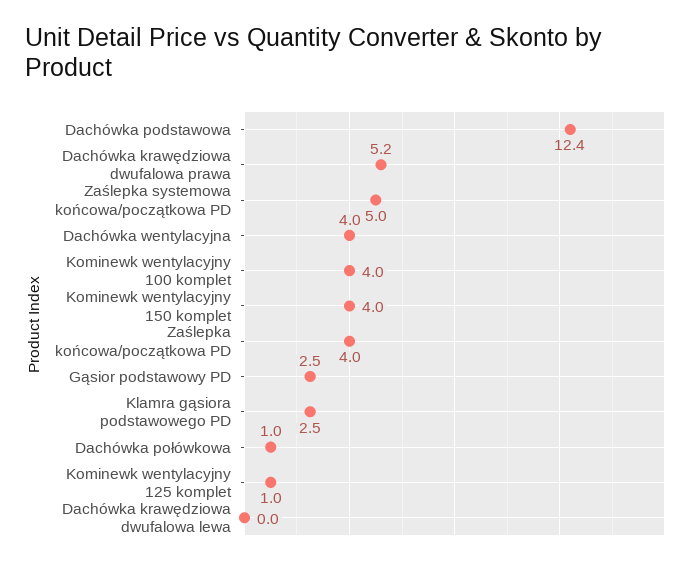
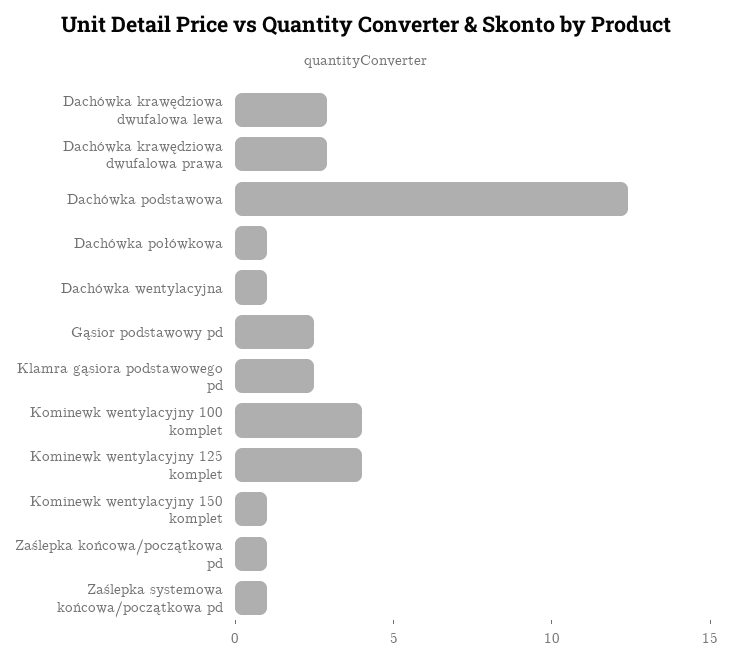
  {
    "Dachówka podstawowa": 12.4,
-   "Dachówka krawędziowa dwufalowa prawa": 5.2,
+   "Dachówka krawędziowa dwufalowa prawa": 3,
-   "Zaślepka systemowa końcowa/początkowa PD": 5,
+   "Zaślepka systemowa końcowa/początkowa PD": 1,
-   "Dachówka wentylacyjna": 4,
+   "Dachówka wentylacyjna": 1,
    "Kominewk wentylacyjny 100 komplet": 4,
-   "Kominewk wentylacyjny 150 komplet": 4,
+   "Kominewk wentylacyjny 150 komplet": 1,
-   "Zaślepka końcowa/początkowa PD": 4,
+   "Zaślepka końcowa/początkowa PD": 1,
    "Gąsior podstawowy PD": 2.5,
    "Klamra gąsiora podstawowego PD": 2.5,
    "Dachówka połówkowa": 1,
-   "Kominewk wentylacyjny 125 komplet": 1,
+   "Kominewk wentylacyjny 125 komplet": 4,
-   "Dachówka krawędziowa dwufalowa lewa": 0
+   "Dachówka krawędziowa dwufalowa lewa": 3
  }

